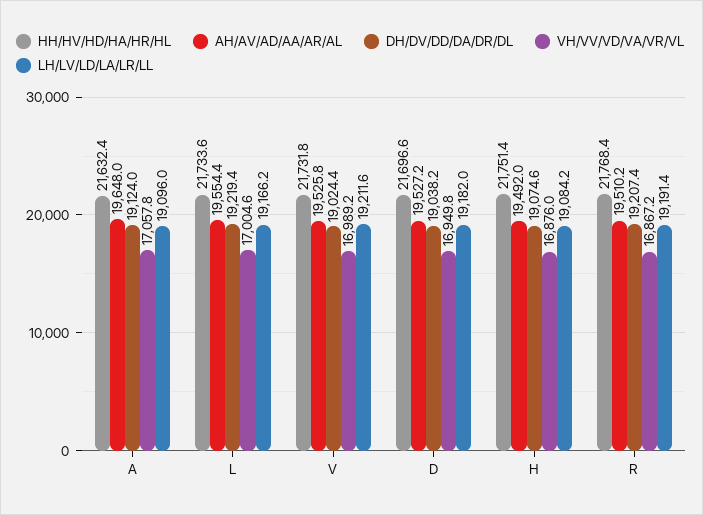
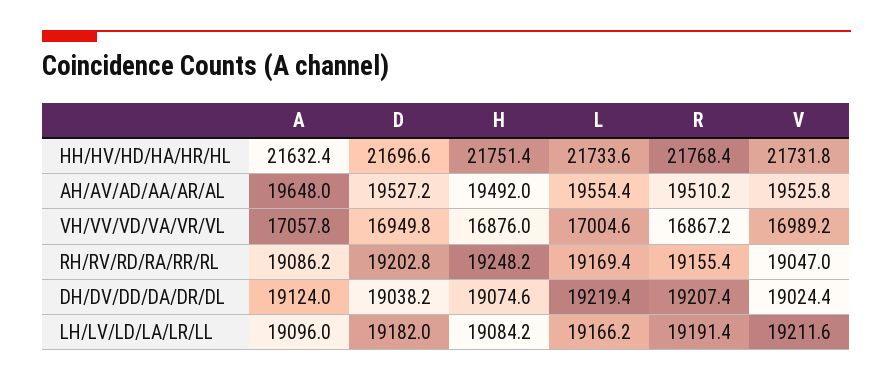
  {
    "HH/HV/HD/HA/HR/HL": {
      "A": 21632.4,
      "L": 21733.6,
      "V": 21731.8,
      "D": 21696.6,
      "H": 21751.4,
      "R": 21768.4
    },
    "AH/AV/AD/AA/AR/AL": {
      "A": 19648,
      "L": 19554.4,
      "V": 19525.8,
      "D": 19527.2,
      "H": 19492,
      "R": 19510.2
    },
    "DH/DV/DD/DA/DR/DL": {
      "A": 19124,
      "L": 19219.4,
      "V": 19024.4,
      "D": 19038.2,
      "H": 19074.6,
      "R": 19207.4
    },
    "VH/VV/VD/VA/VR/VL": {
      "A": 17057.8,
      "L": 17004.6,
      "V": 16989.2,
      "D": 16949.8,
      "H": 16876,
      "R": 16867.2
    },
    "LH/LV/LD/LA/LR/LL": {
      "A": 19096,
      "L": 19166.2,
      "V": 19211.6,
      "D": 19182,
      "H": 19084.2,
      "R": 19191.4
-   }
+   },
+   "RH/RV/RD/RA/RR/RL": {
+     "A": 19086.2,
+     "D": 19202.8,
+     "H": 19248.2,
+     "L": 19169.4,
+     "R": 19155.4,
+     "V": 19047
+   }
  }

